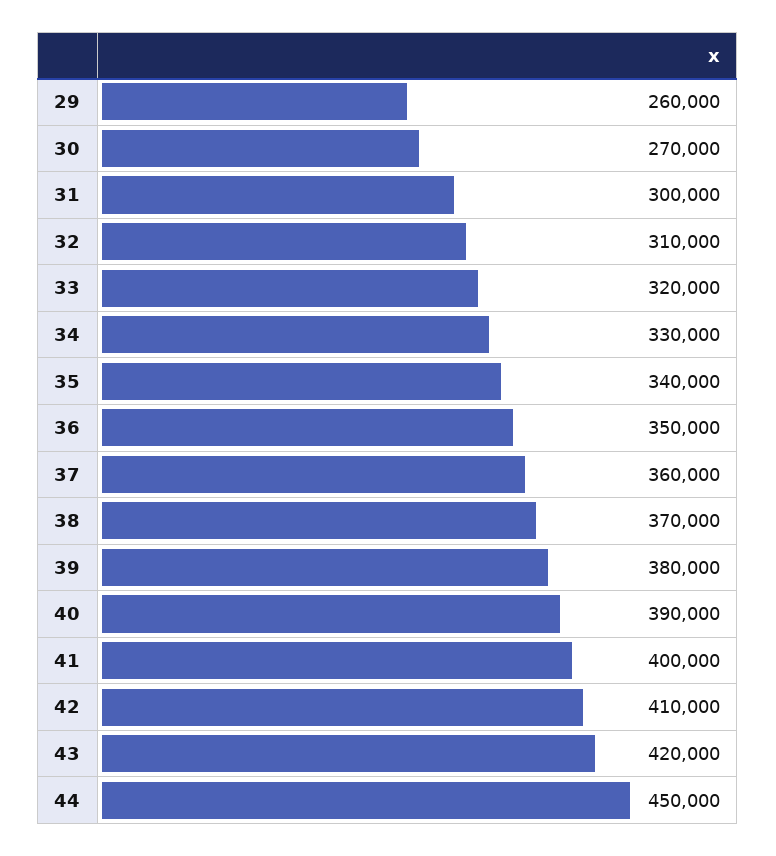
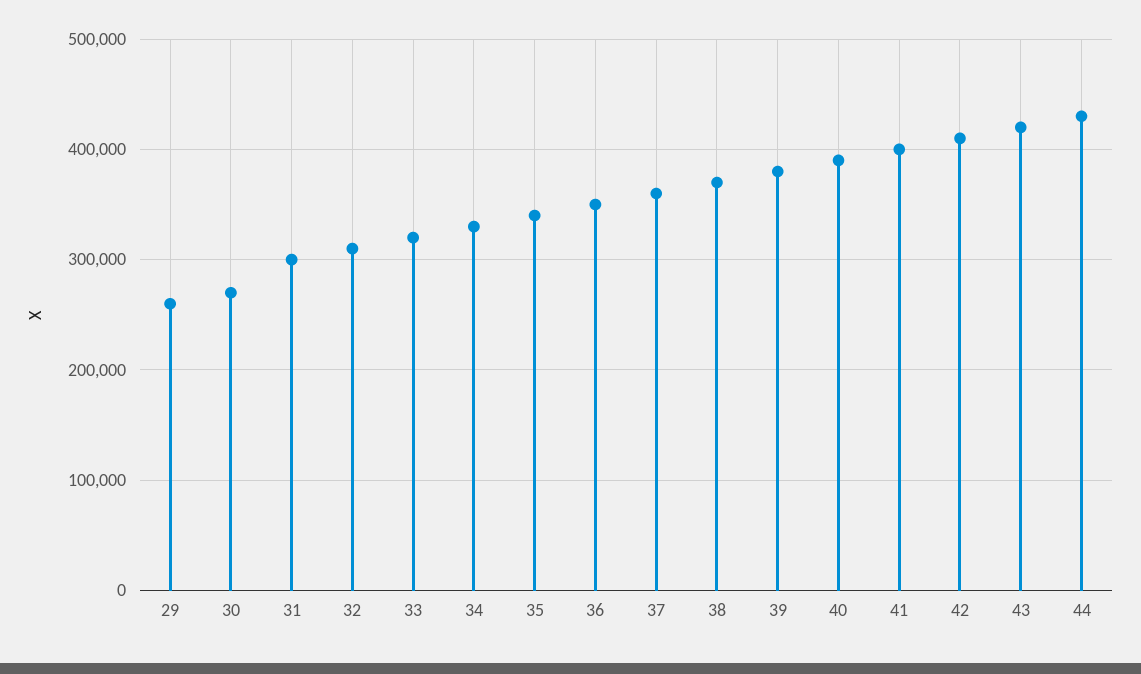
  {
    "29": 260000,
    "30": 270000,
    "31": 300000,
    "32": 310000,
    "33": 320000,
    "34": 330000,
    "35": 340000,
    "36": 350000,
    "37": 360000,
    "38": 370000,
    "39": 380000,
    "40": 390000,
    "41": 400000,
    "42": 410000,
    "43": 420000,
-   "44": 450000
+   "44": 430000
  }

